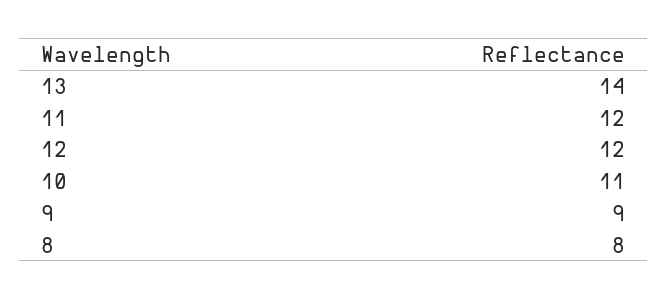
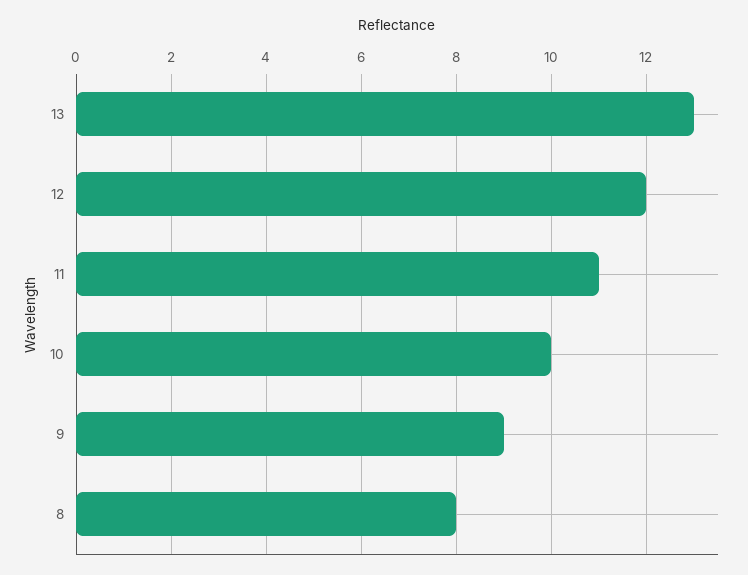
  {
-   "13": 14,
+   "13": 13,
-   "11": 12,
+   "11": 11,
    "12": 12,
-   "10": 11,
+   "10": 10,
    "9": 9,
    "8": 8
  }

